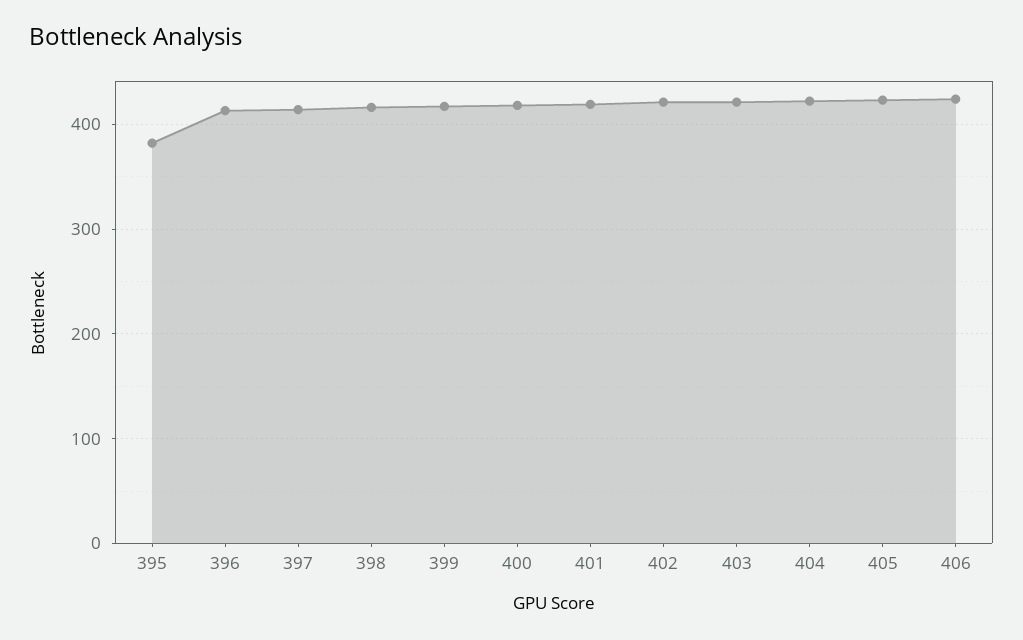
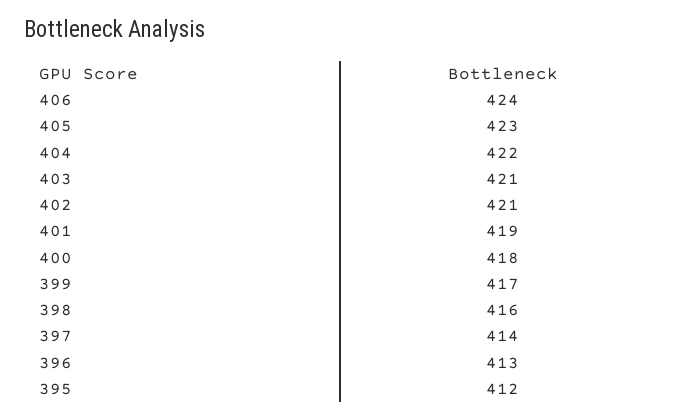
  {
-   "395": 380,
+   "395": 412,
    "396": 413,
    "397": 414,
    "398": 416,
    "399": 417,
    "400": 418,
    "401": 419,
    "402": 421,
    "403": 421,
    "404": 422,
    "405": 423,
    "406": 424
  }

